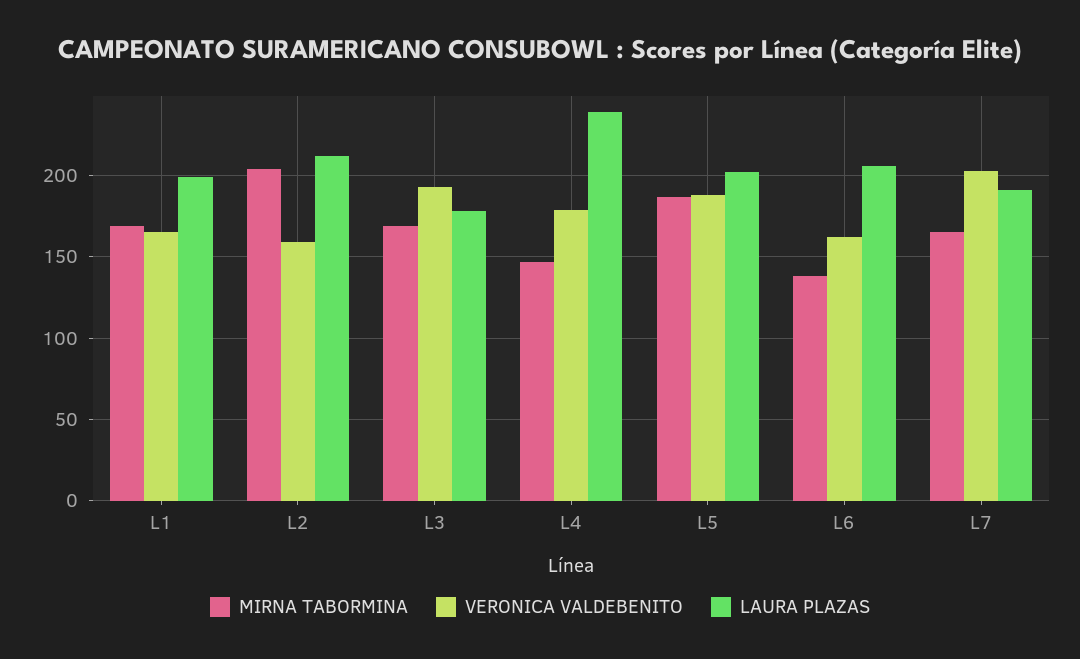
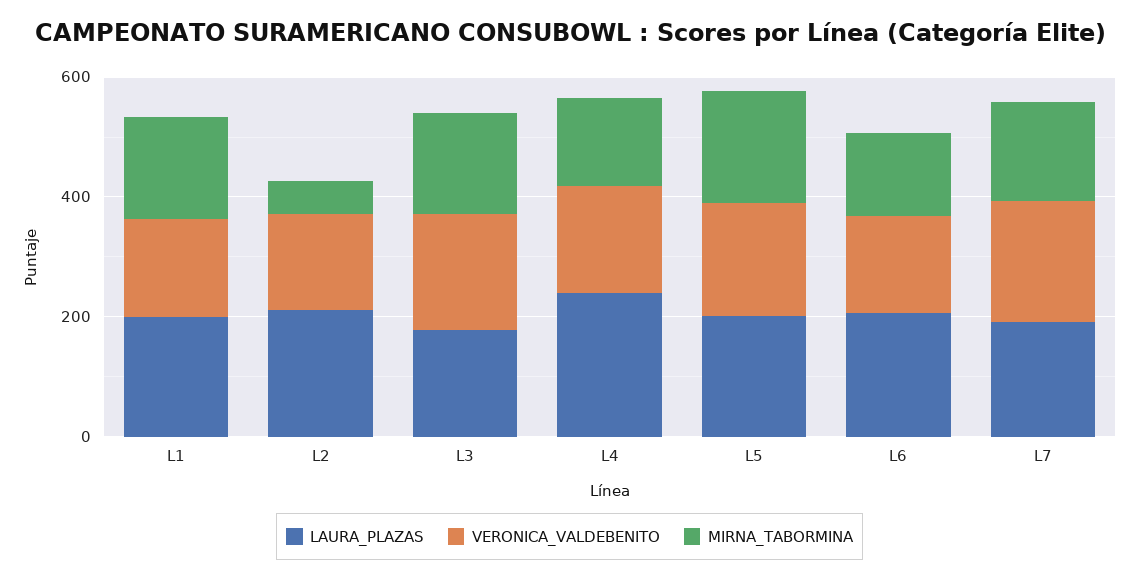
  {
    "MIRNA TABORMINA": {
      "L1": 170,
-     "L2": 205,
+     "L2": 50,
      "L3": 170,
      "L4": 145,
      "L5": 185,
      "L6": 140,
      "L7": 165
    },
    "VERONICA VALDEBENITO": {
      "L1": 165,
      "L2": 160,
      "L3": 195,
      "L4": 180,
      "L5": 190,
      "L6": 160,
      "L7": 205
    },
    "LAURA PLAZAS": {
      "L1": 200,
      "L2": 210,
      "L3": 180,
      "L4": 240,
      "L5": 200,
      "L6": 205,
      "L7": 190
    }
  }

